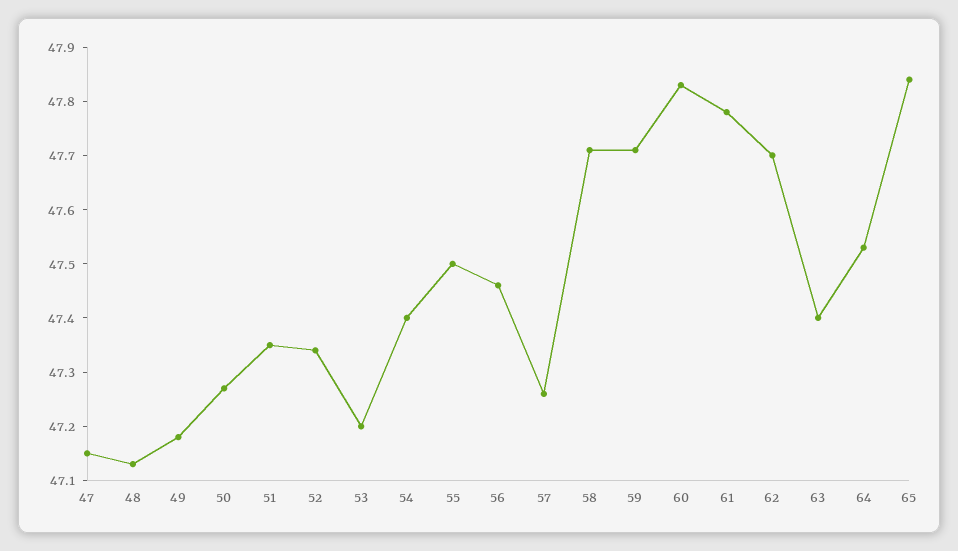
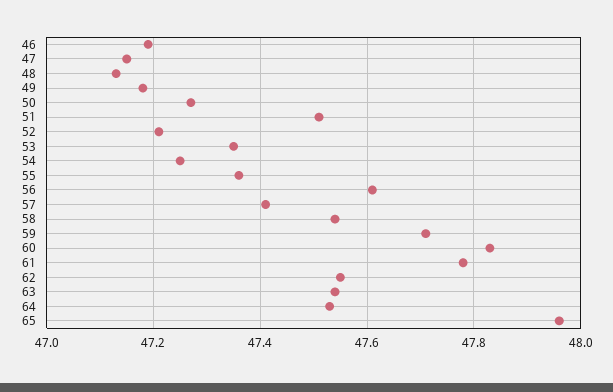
  {
    "47": 47.15,
    "48": 47.15,
    "49": 47.2,
    "50": 47.25,
-   "51": 47.35,
+   "51": 47.5,
-   "52": 47.35,
+   "52": 47.2,
-   "53": 47.2,
+   "53": 47.35,
-   "54": 47.4,
+   "54": 47.25,
-   "55": 47.5,
+   "55": 47.35,
-   "56": 47.45,
+   "56": 47.6,
-   "57": 47.25,
+   "57": 47.4,
-   "58": 47.7,
+   "58": 47.55,
    "59": 47.7,
    "60": 47.85,
    "61": 47.8,
-   "62": 47.7,
+   "62": 47.55,
-   "63": 47.4,
+   "63": 47.55,
    "64": 47.55,
-   "65": 47.85
+   "65": 47.95,
+   "46": 47.2
  }

